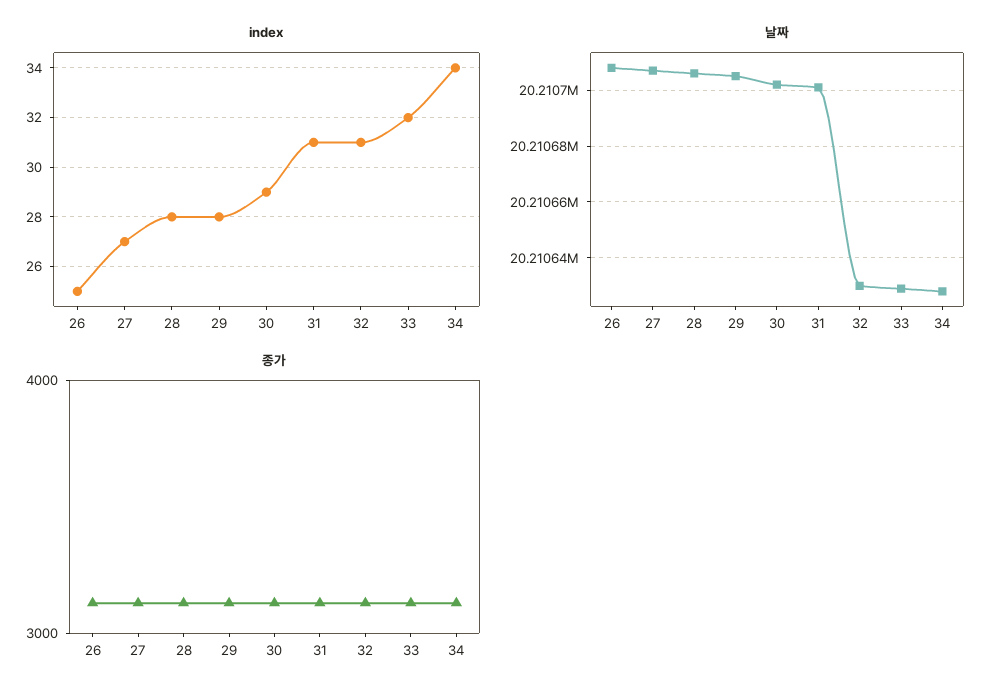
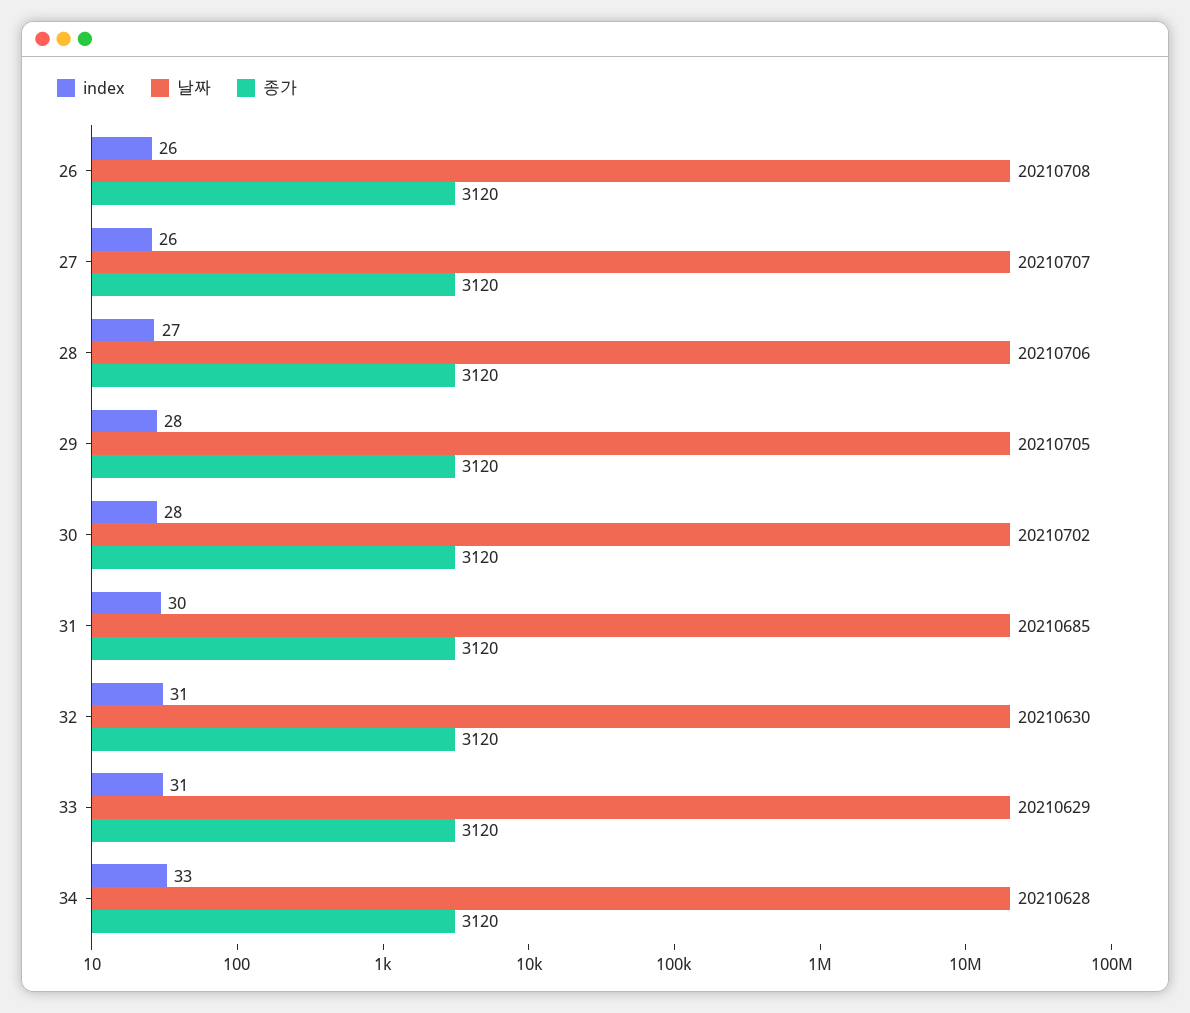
  {
    "index": {
-     "26": 25,
+     "26": 26,
-     "27": 27,
+     "27": 26,
-     "28": 28,
+     "28": 27,
      "29": 28,
-     "30": 29,
+     "30": 28,
-     "31": 31,
+     "31": 30,
      "32": 31,
-     "33": 32,
+     "33": 31,
-     "34": 34
+     "34": 33
    },
    "날짜": {
      "26": 20210708,
      "27": 20210707,
      "28": 20210706,
      "29": 20210705,
      "30": 20210702,
-     "31": 20210700,
+     "31": 20210685,
      "32": 20210630,
      "33": 20210629,
      "34": 20210628
    },
    "종가": {
      "26": 3120,
      "27": 3120,
      "28": 3120,
      "29": 3120,
      "30": 3120,
      "31": 3120,
      "32": 3120,
      "33": 3120,
      "34": 3120
    }
  }

